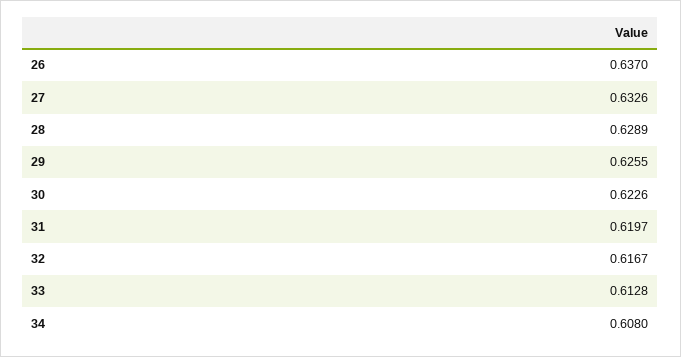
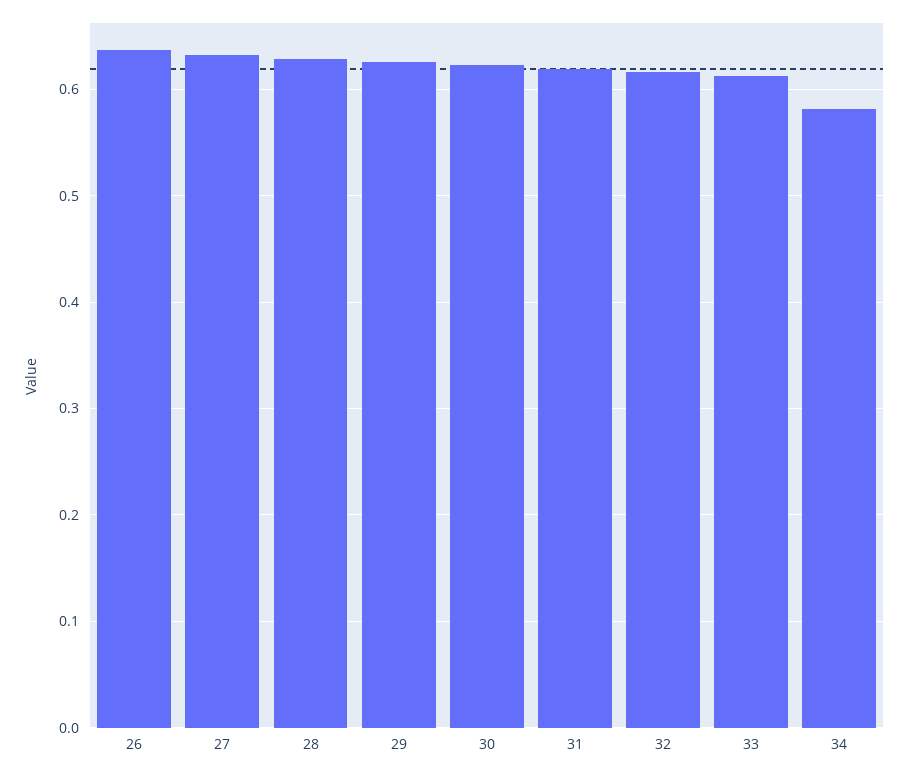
  {
    "26": 0.637,
    "27": 0.6326,
    "28": 0.6289,
    "29": 0.6255,
    "30": 0.6226,
    "31": 0.6197,
    "32": 0.6167,
    "33": 0.6128,
-   "34": 0.608
+   "34": 0.58
  }

